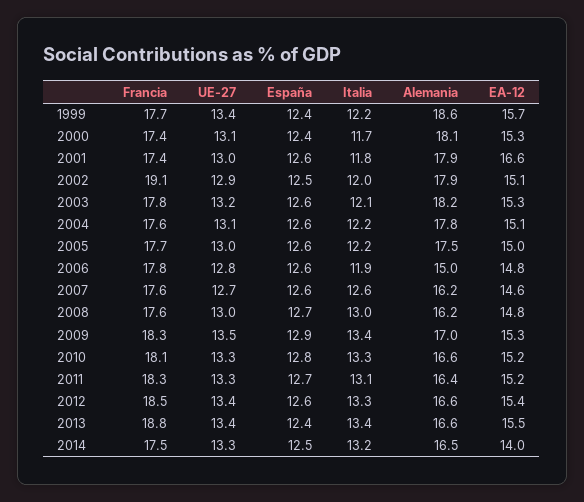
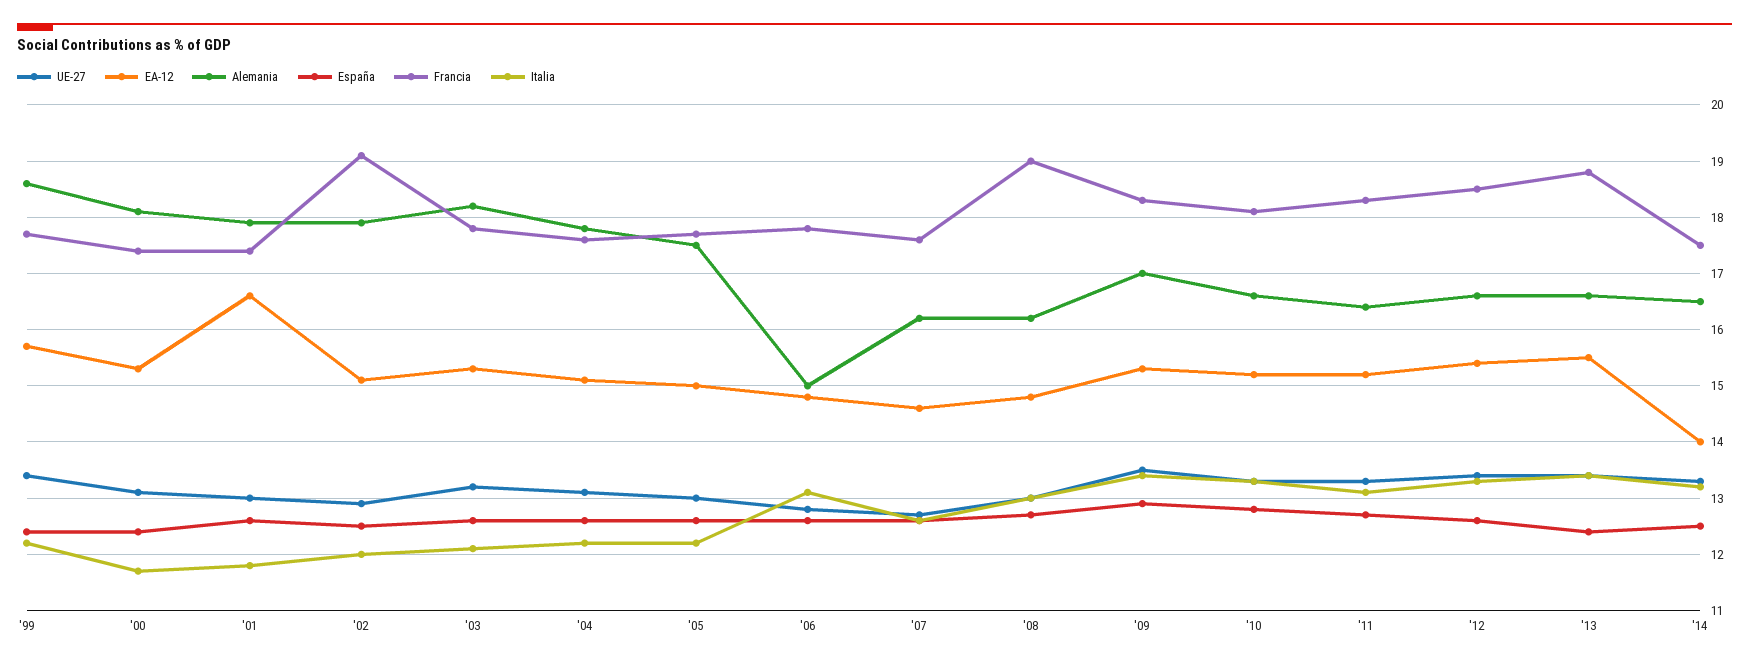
  {
    "Francia": {
      "1999": 17.7,
      "2000": 17.4,
      "2001": 17.4,
      "2002": 19.1,
      "2003": 17.8,
      "2004": 17.6,
      "2005": 17.7,
      "2006": 17.8,
      "2007": 17.6,
-     "2008": 17.6,
+     "2008": 19,
      "2009": 18.3,
      "2010": 18.1,
      "2011": 18.3,
      "2012": 18.5,
      "2013": 18.8,
      "2014": 17.5
    },
    "UE-27": {
      "1999": 13.4,
      "2000": 13.1,
      "2001": 13,
      "2002": 12.9,
      "2003": 13.2,
      "2004": 13.1,
      "2005": 13,
      "2006": 12.8,
      "2007": 12.7,
      "2008": 13,
      "2009": 13.5,
      "2010": 13.3,
      "2011": 13.3,
      "2012": 13.4,
      "2013": 13.4,
      "2014": 13.3
    },
    "España": {
      "1999": 12.4,
      "2000": 12.4,
      "2001": 12.6,
      "2002": 12.5,
      "2003": 12.6,
      "2004": 12.6,
      "2005": 12.6,
      "2006": 12.6,
      "2007": 12.6,
      "2008": 12.7,
      "2009": 12.9,
      "2010": 12.8,
      "2011": 12.7,
      "2012": 12.6,
      "2013": 12.4,
      "2014": 12.5
    },
    "Italia": {
      "1999": 12.2,
      "2000": 11.7,
      "2001": 11.8,
      "2002": 12,
      "2003": 12.1,
      "2004": 12.2,
      "2005": 12.2,
-     "2006": 11.9,
+     "2006": 13,
      "2007": 12.6,
      "2008": 13,
      "2009": 13.4,
      "2010": 13.3,
      "2011": 13.1,
      "2012": 13.3,
      "2013": 13.4,
      "2014": 13.2
    },
    "Alemania": {
      "1999": 18.6,
      "2000": 18.1,
      "2001": 17.9,
      "2002": 17.9,
      "2003": 18.2,
      "2004": 17.8,
      "2005": 17.5,
      "2006": 15,
      "2007": 16.2,
      "2008": 16.2,
      "2009": 17,
      "2010": 16.6,
      "2011": 16.4,
      "2012": 16.6,
      "2013": 16.6,
      "2014": 16.5
    },
    "EA-12": {
      "1999": 15.7,
      "2000": 15.3,
      "2001": 16.6,
      "2002": 15.1,
      "2003": 15.3,
      "2004": 15.1,
      "2005": 15,
      "2006": 14.8,
      "2007": 14.6,
      "2008": 14.8,
      "2009": 15.3,
      "2010": 15.2,
      "2011": 15.2,
      "2012": 15.4,
      "2013": 15.5,
      "2014": 14
    }
  }

